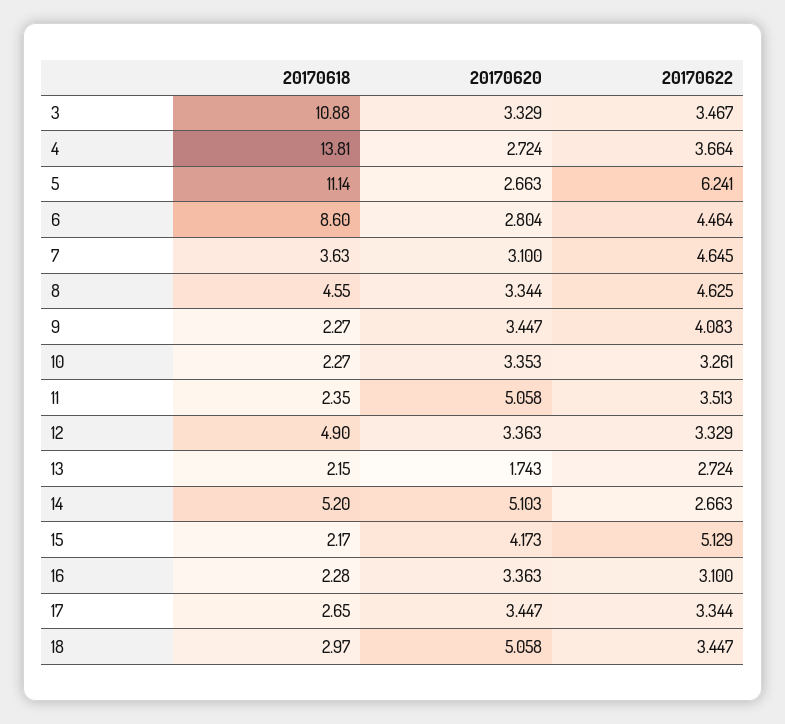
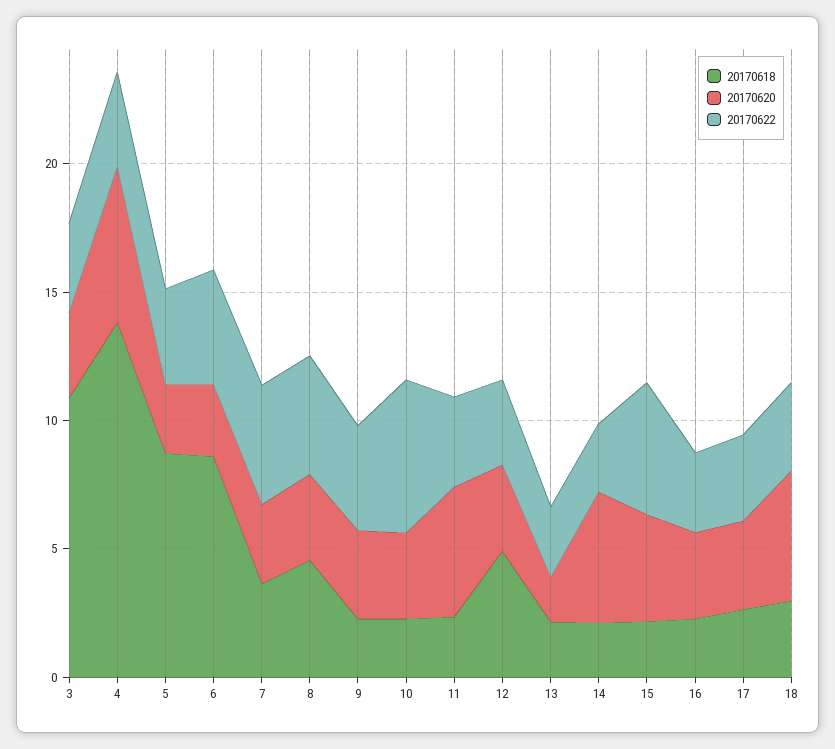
  {
    "20170618": {
      "3": 10.88,
      "4": 13.81,
-     "5": 11.14,
+     "5": 9,
      "6": 8.6,
      "7": 3.63,
      "8": 4.55,
      "9": 2.27,
      "10": 2.27,
      "11": 2.35,
      "12": 4.9,
      "13": 2.15,
-     "14": 5.2,
+     "14": 2,
      "15": 2.17,
      "16": 2.28,
      "17": 2.65,
      "18": 2.97
    },
    "20170620": {
      "3": 3.329,
-     "4": 2.724,
+     "4": 6,
      "5": 2.663,
      "6": 2.804,
      "7": 3.1,
      "8": 3.344,
      "9": 3.447,
      "10": 3.353,
      "11": 5.058,
      "12": 3.363,
      "13": 1.743,
      "14": 5.103,
      "15": 4.173,
      "16": 3.363,
      "17": 3.447,
      "18": 5.058
    },
    "20170622": {
      "3": 3.467,
      "4": 3.664,
-     "5": 6.241,
+     "5": 4,
      "6": 4.464,
      "7": 4.645,
      "8": 4.625,
      "9": 4.083,
-     "10": 3.261,
+     "10": 6,
      "11": 3.513,
      "12": 3.329,
      "13": 2.724,
      "14": 2.663,
      "15": 5.129,
      "16": 3.1,
      "17": 3.344,
      "18": 3.447
    }
  }

